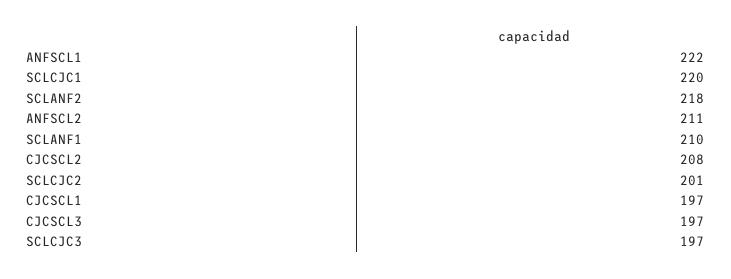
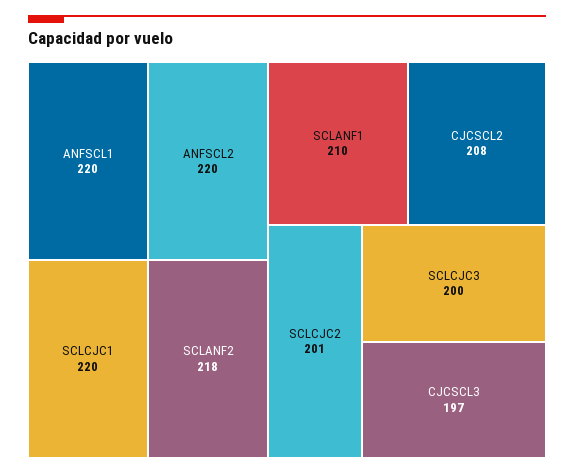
  {
-   "ANFSCL1": 222,
+   "ANFSCL1": 220,
    "SCLCJC1": 220,
    "SCLANF2": 218,
-   "ANFSCL2": 211,
+   "ANFSCL2": 220,
    "SCLANF1": 210,
    "CJCSCL2": 208,
    "SCLCJC2": 201,
-   "CJCSCL1": 197,
    "CJCSCL3": 197,
-   "SCLCJC3": 197
+   "SCLCJC3": 200
  }

